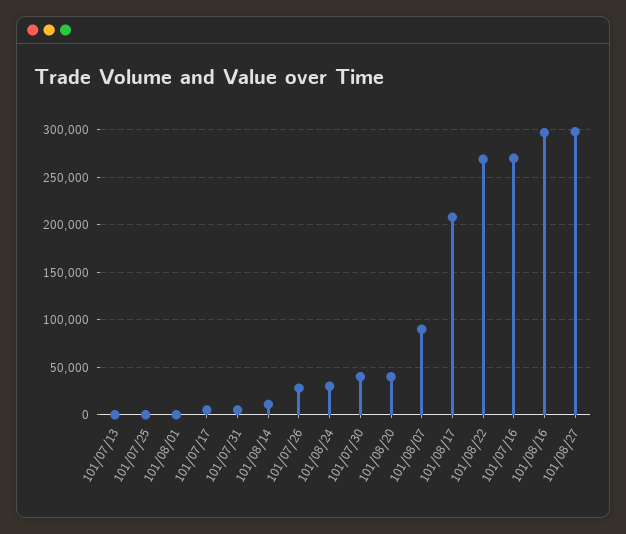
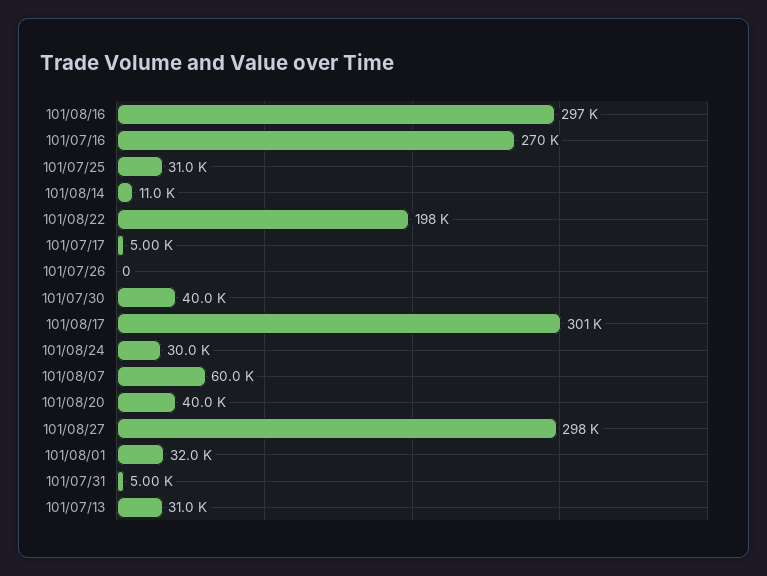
  {
-   "101/07/13": 0,
+   "101/07/13": 31000,
-   "101/07/25": 0,
+   "101/07/25": 31000,
-   "101/08/01": 0,
+   "101/08/01": 32000,
    "101/07/17": 5000,
    "101/07/31": 5000,
    "101/08/14": 11000,
-   "101/07/26": 30000,
+   "101/07/26": 0,
    "101/08/24": 30000,
    "101/07/30": 40000,
    "101/08/20": 40000,
-   "101/08/07": 90000,
+   "101/08/07": 60000,
-   "101/08/17": 210000,
+   "101/08/17": 301000,
-   "101/08/22": 270000,
+   "101/08/22": 198000,
    "101/07/16": 270000,
    "101/08/16": 297000,
    "101/08/27": 298000
  }

